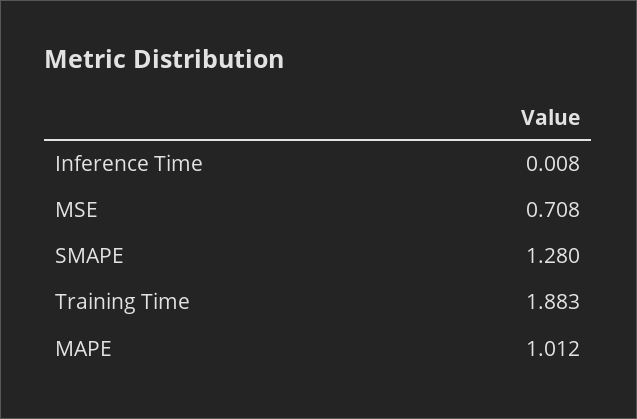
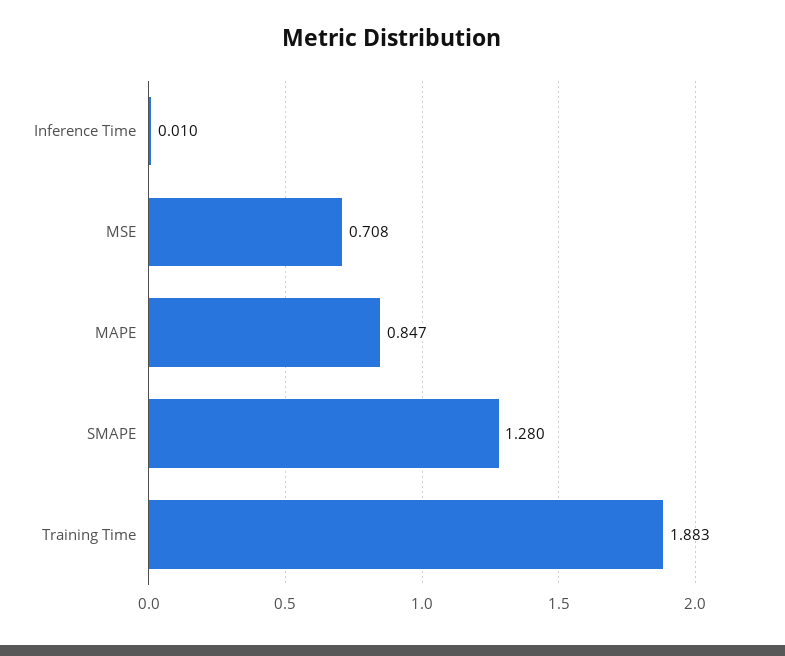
  {
-   "Inference Time": 0.008,
+   "Inference Time": 0.01,
    "MSE": 0.708,
    "SMAPE": 1.28,
    "Training Time": 1.883,
-   "MAPE": 1.012
+   "MAPE": 0.847
  }

